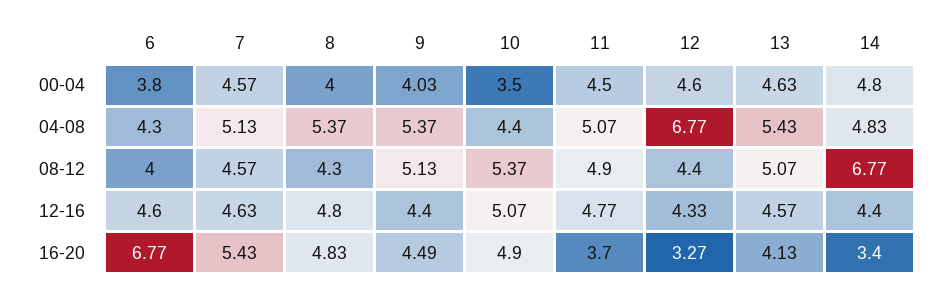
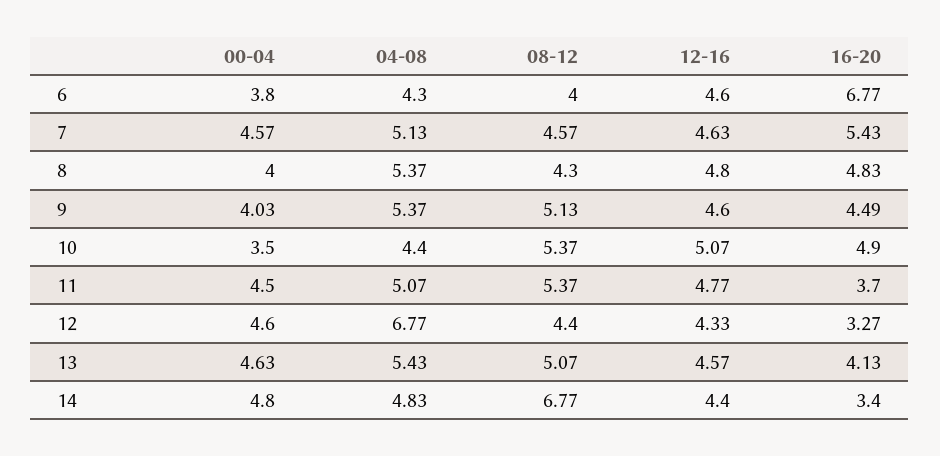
  {
    "6": {
      "00-04": 3.8,
      "04-08": 4.3,
      "08-12": 4,
      "12-16": 4.6,
      "16-20": 6.77
    },
    "7": {
      "00-04": 4.57,
      "04-08": 5.13,
      "08-12": 4.57,
      "12-16": 4.63,
      "16-20": 5.43
    },
    "8": {
      "00-04": 4,
      "04-08": 5.37,
      "08-12": 4.3,
      "12-16": 4.8,
      "16-20": 4.83
    },
    "9": {
      "00-04": 4.03,
      "04-08": 5.37,
      "08-12": 5.13,
-     "12-16": 4.4,
+     "12-16": 4.6,
      "16-20": 4.49
    },
    "10": {
      "00-04": 3.5,
      "04-08": 4.4,
      "08-12": 5.37,
      "12-16": 5.07,
      "16-20": 4.9
    },
    "11": {
      "00-04": 4.5,
      "04-08": 5.07,
-     "08-12": 4.9,
+     "08-12": 5.37,
      "12-16": 4.77,
      "16-20": 3.7
    },
    "12": {
      "00-04": 4.6,
      "04-08": 6.77,
      "08-12": 4.4,
      "12-16": 4.33,
      "16-20": 3.27
    },
    "13": {
      "00-04": 4.63,
      "04-08": 5.43,
      "08-12": 5.07,
      "12-16": 4.57,
      "16-20": 4.13
    },
    "14": {
      "00-04": 4.8,
      "04-08": 4.83,
      "08-12": 6.77,
      "12-16": 4.4,
      "16-20": 3.4
    }
  }

